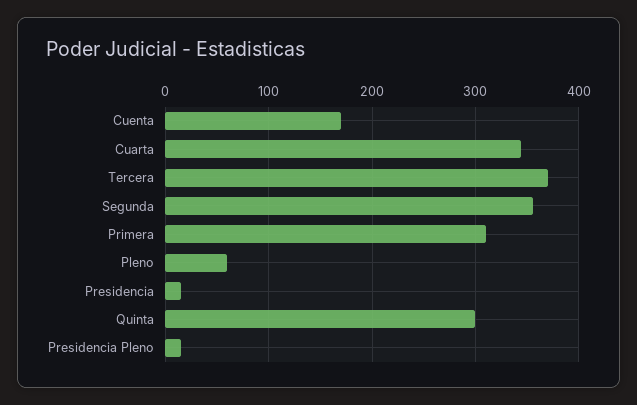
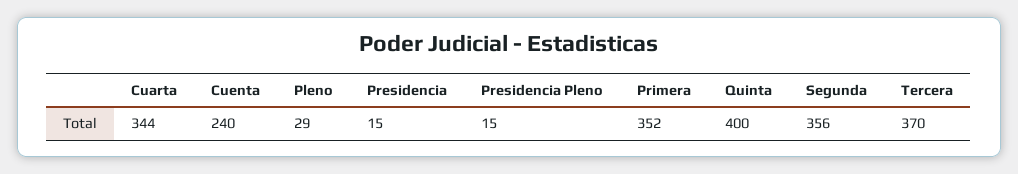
  {
-   "Cuenta": 170,
+   "Cuenta": 240,
    "Cuarta": 344,
    "Tercera": 370,
    "Segunda": 356,
-   "Primera": 310,
+   "Primera": 352,
-   "Pleno": 60,
+   "Pleno": 29,
    "Presidencia": 15,
-   "Quinta": 300,
+   "Quinta": 400,
    "Presidencia Pleno": 15
  }

